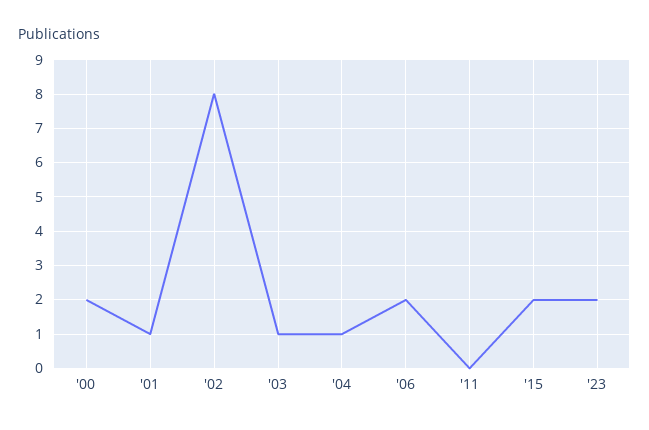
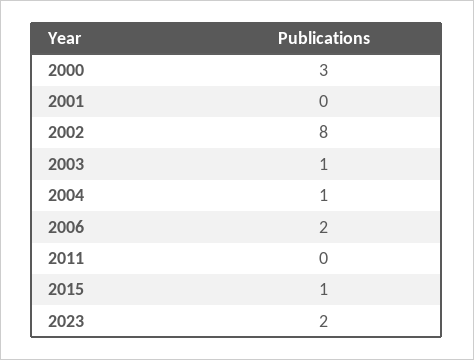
  {
-   "'00": 2,
+   "'00": 3,
-   "'01": 1,
+   "'01": 0,
    "'02": 8,
    "'03": 1,
    "'04": 1,
    "'06": 2,
    "'11": 0,
-   "'15": 2,
+   "'15": 1,
    "'23": 2
  }

